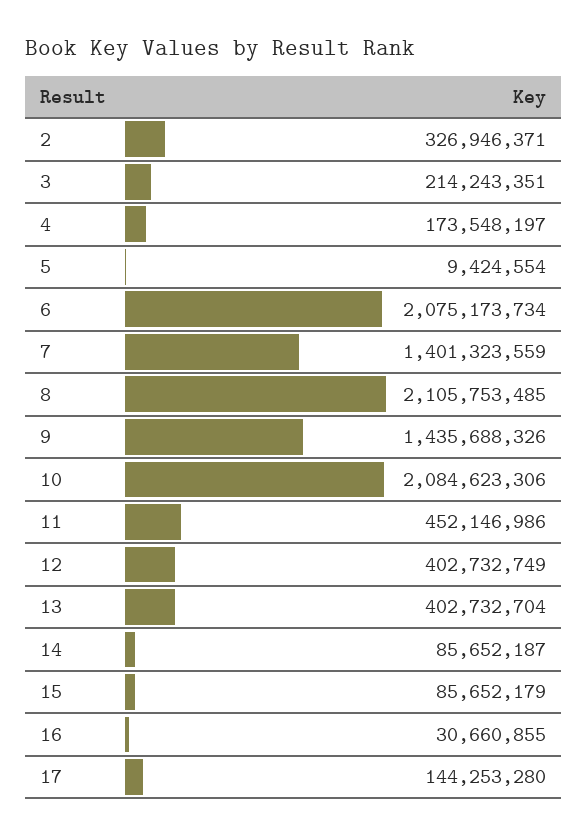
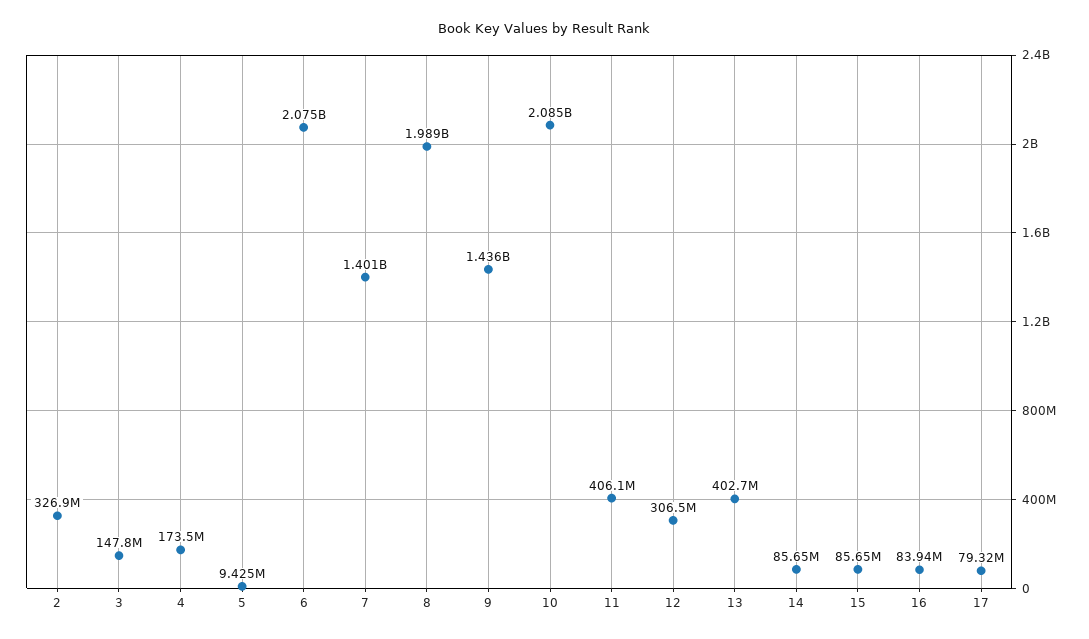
  {
    "2": 326946371,
-   "3": 214243351,
+   "3": 147800000,
    "4": 173548197,
    "5": 9424554,
    "6": 2075173734,
    "7": 1401323559,
-   "8": 2105753485,
+   "8": 1989000000,
    "9": 1435688326,
    "10": 2084623306,
-   "11": 452146986,
+   "11": 406100000,
-   "12": 402732749,
+   "12": 306500000,
    "13": 402732704,
    "14": 85652187,
    "15": 85652179,
-   "16": 30660855,
+   "16": 83940000,
-   "17": 144253280
+   "17": 79320000
  }

